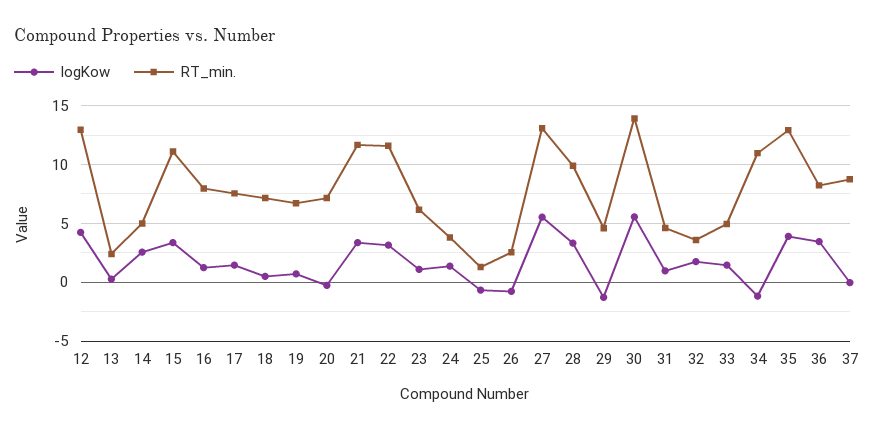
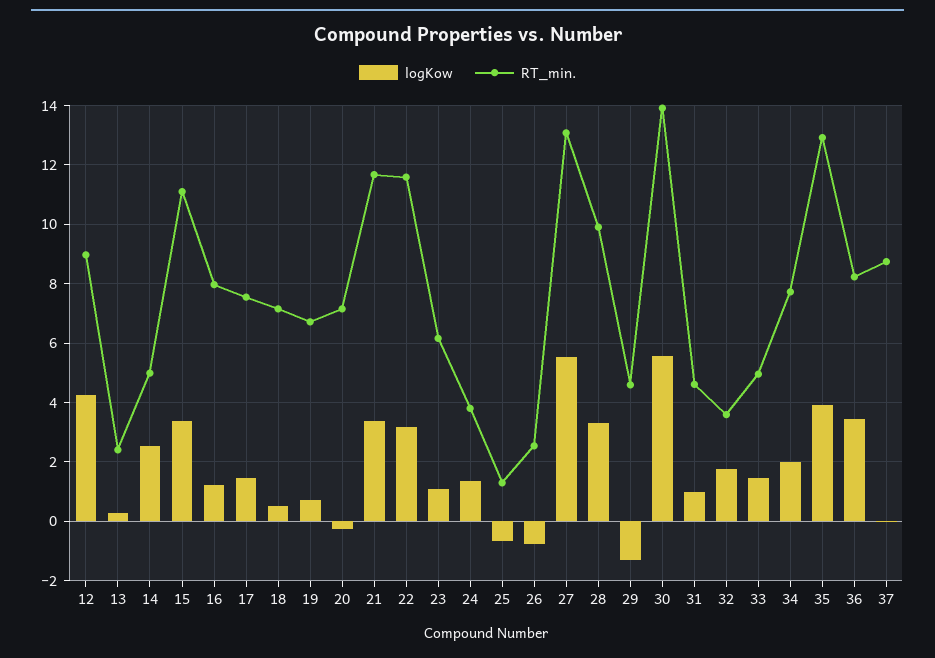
  {
    "logKow": {
      "12": 4.25,
      "13": 0.25,
      "14": 2.5,
      "15": 3.25,
      "16": 1.25,
      "17": 1.5,
      "18": 0.5,
      "19": 0.75,
      "20": -0.25,
      "21": 3.25,
      "22": 3.25,
      "23": 1,
      "24": 1.25,
      "25": -0.75,
      "26": -0.75,
      "27": 5.5,
      "28": 3.25,
      "29": -1.25,
      "30": 5.5,
      "31": 1,
      "32": 1.75,
      "33": 1.5,
-     "34": -1,
+     "34": 2,
      "35": 4,
      "36": 3.5,
      "37": 0
    },
    "RT_min.": {
-     "12": 13,
+     "12": 9,
      "13": 2.5,
      "14": 5,
      "15": 11,
      "16": 8,
      "17": 7.5,
      "18": 7.25,
      "19": 6.75,
      "20": 7.25,
      "21": 11.75,
      "22": 11.5,
      "23": 6.25,
      "24": 3.75,
      "25": 1.25,
      "26": 2.5,
      "27": 13,
      "28": 10,
      "29": 4.5,
      "30": 14,
      "31": 4.5,
      "32": 3.5,
      "33": 5,
-     "34": 11,
+     "34": 7.75,
      "35": 13,
      "36": 8.25,
      "37": 8.75
    }
  }

